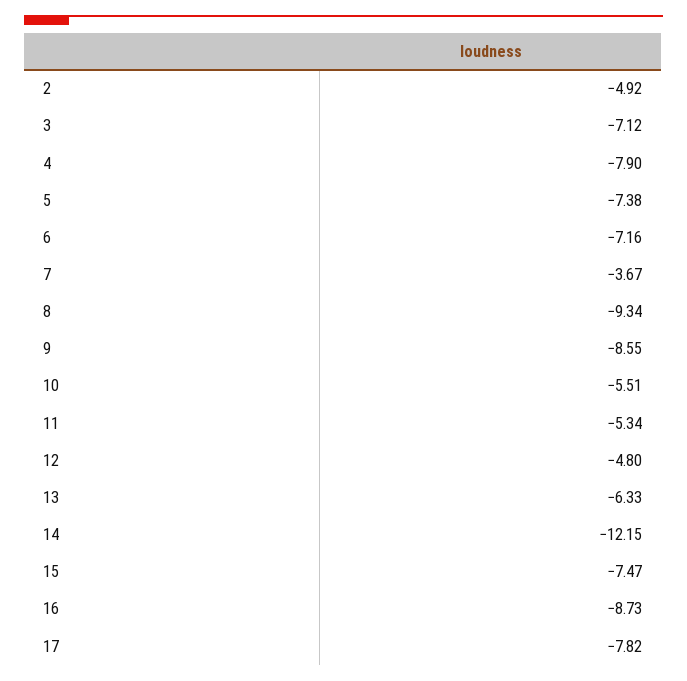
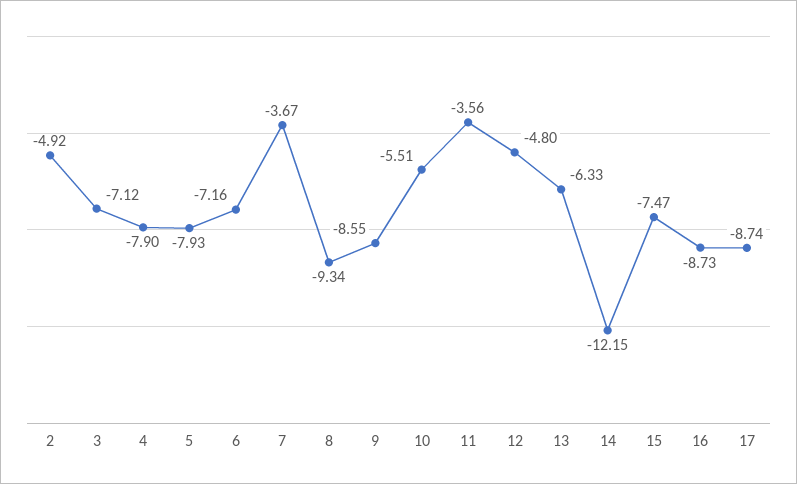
  {
    "2": -4.92,
    "3": -7.12,
    "4": -7.9,
-   "5": -7.38,
+   "5": -7.93,
    "6": -7.16,
    "7": -3.67,
    "8": -9.34,
    "9": -8.55,
    "10": -5.51,
-   "11": -5.34,
+   "11": -3.56,
    "12": -4.8,
    "13": -6.33,
    "14": -12.15,
    "15": -7.47,
    "16": -8.73,
-   "17": -7.82
+   "17": -8.74
  }

